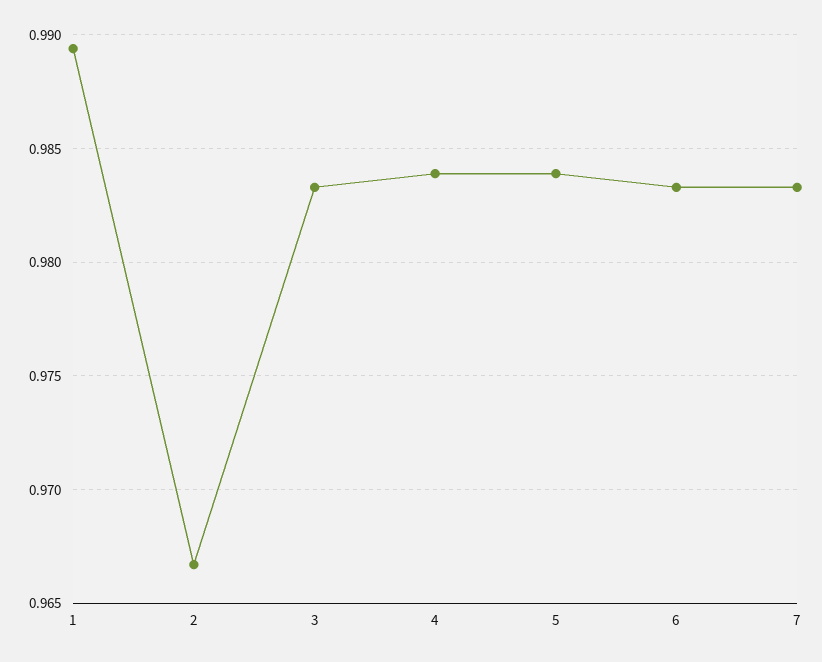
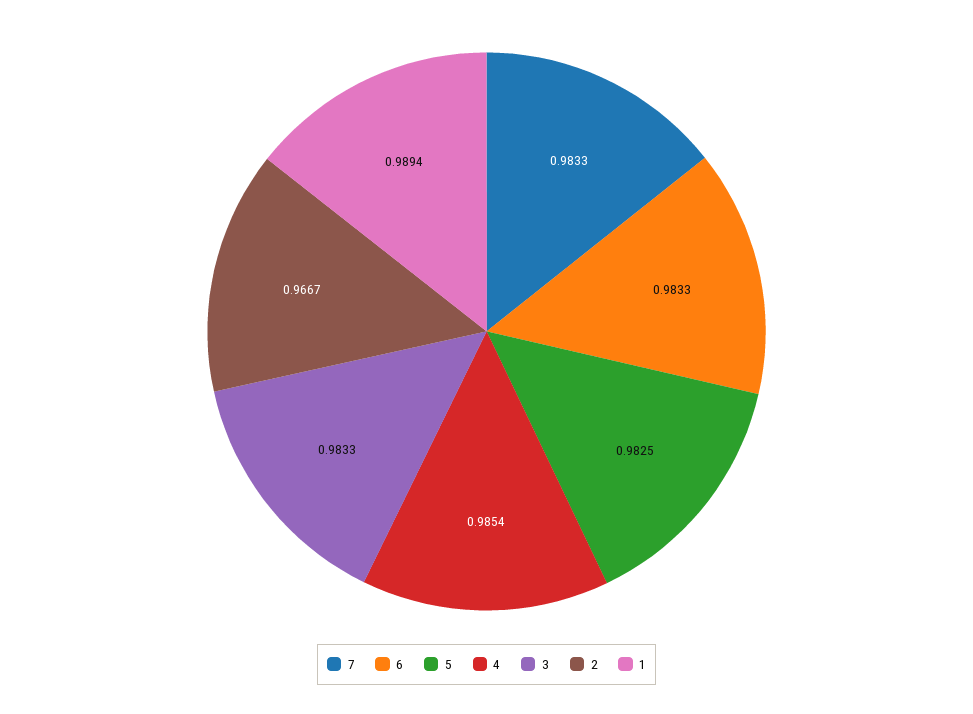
  {
    "1": 0.9894,
    "2": 0.9667,
    "3": 0.9833,
-   "4": 0.984,
+   "4": 0.9854,
-   "5": 0.984,
+   "5": 0.9825,
    "6": 0.9833,
    "7": 0.9833
  }

